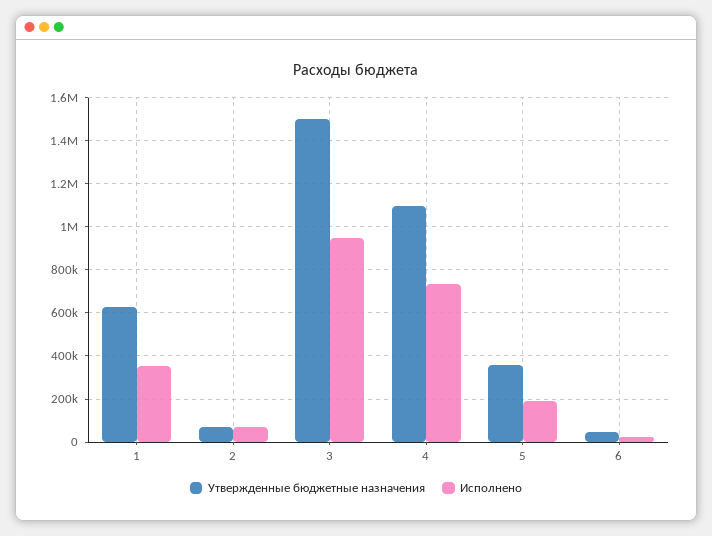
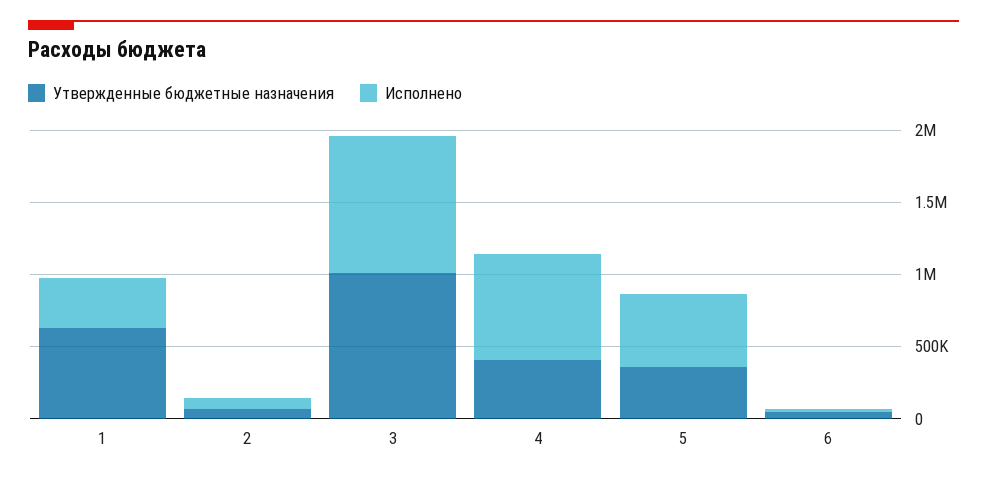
  {
    "Утвержденные бюджетные назначения": {
      "1": 650000,
      "2": 50000,
-     "3": 1500000,
+     "3": 1000000,
-     "4": 1100000,
+     "4": 400000,
      "5": 350000,
      "6": 50000
    },
    "Исполнено": {
      "1": 350000,
      "2": 50000,
      "3": 950000,
      "4": 750000,
-     "5": 200000,
+     "5": 500000,
      "6": 0
    }
  }

